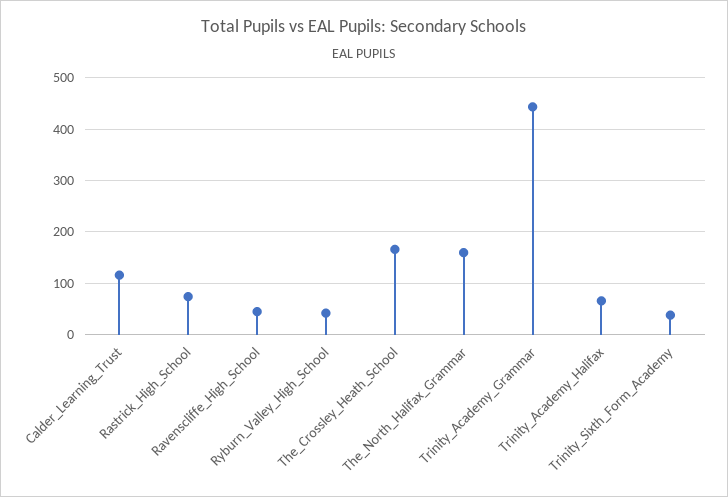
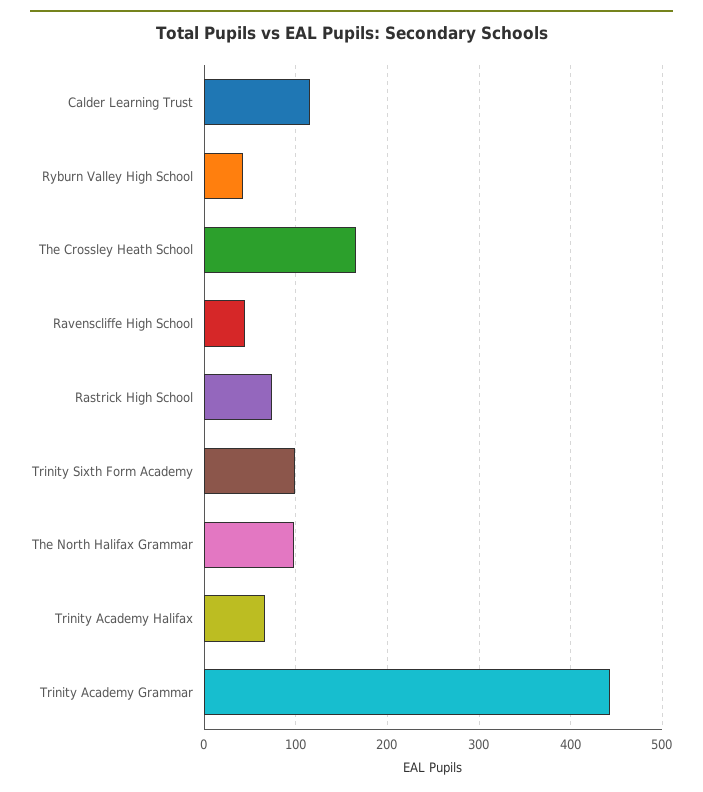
  {
    "Calder_Learning_Trust": 120,
    "Rastrick_High_School": 70,
    "Ravenscliffe_High_School": 50,
    "Ryburn_Valley_High_School": 40,
    "The_Crossley_Heath_School": 170,
-   "The_North_Halifax_Grammar": 160,
+   "The_North_Halifax_Grammar": 100,
    "Trinity_Academy_Grammar": 440,
    "Trinity_Academy_Halifax": 70,
-   "Trinity_Sixth_Form_Academy": 40
+   "Trinity_Sixth_Form_Academy": 100
  }

